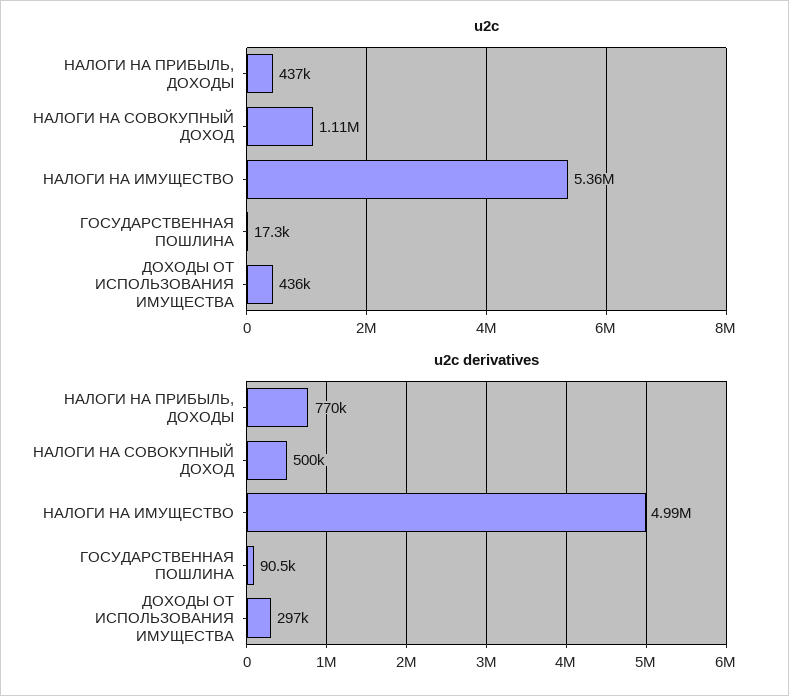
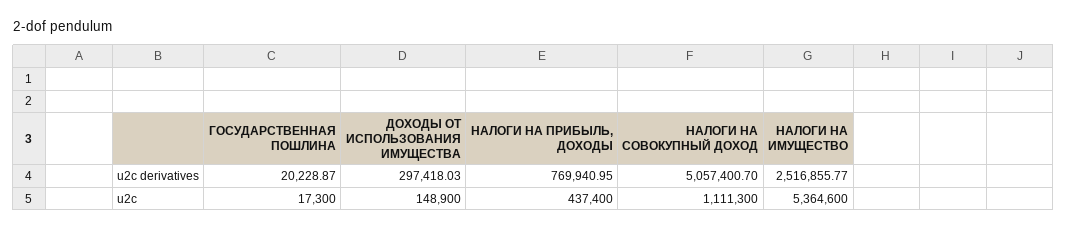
  {
    "u2c": {
      "НАЛОГИ НА ПРИБЫЛЬ, ДОХОДЫ": 437400,
      "НАЛОГИ НА СОВОКУПНЫЙ ДОХОД": 1111300,
      "НАЛОГИ НА ИМУЩЕСТВО": 5364600,
      "ГОСУДАРСТВЕННАЯ ПОШЛИНА": 17300,
-     "ДОХОДЫ ОТ ИСПОЛЬЗОВАНИЯ ИМУЩЕСТВА": 436000
+     "ДОХОДЫ ОТ ИСПОЛЬЗОВАНИЯ ИМУЩЕСТВА": 148900
    },
    "u2c derivatives": {
      "НАЛОГИ НА ПРИБЫЛЬ, ДОХОДЫ": 769940.95,
-     "НАЛОГИ НА СОВОКУПНЫЙ ДОХОД": 500000,
+     "НАЛОГИ НА СОВОКУПНЫЙ ДОХОД": 5057400.7,
-     "НАЛОГИ НА ИМУЩЕСТВО": 4990000,
+     "НАЛОГИ НА ИМУЩЕСТВО": 2516855.77,
-     "ГОСУДАРСТВЕННАЯ ПОШЛИНА": 90500,
+     "ГОСУДАРСТВЕННАЯ ПОШЛИНА": 20228.87,
      "ДОХОДЫ ОТ ИСПОЛЬЗОВАНИЯ ИМУЩЕСТВА": 297418.03
    }
  }

